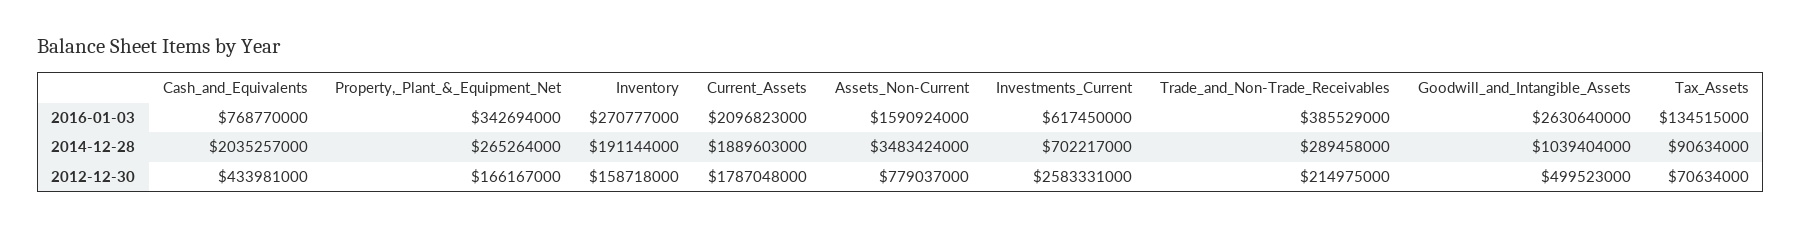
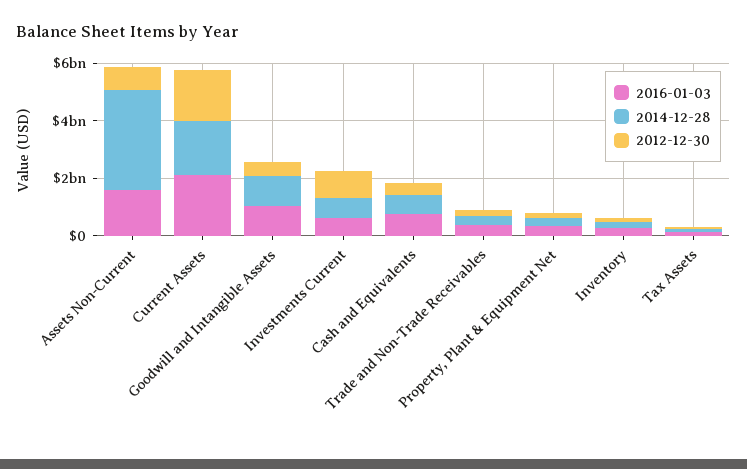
  {
    "2016-01-03": {
      "Cash_and_Equivalents": 768770000,
      "Property,_Plant_&_Equipment_Net": 342694000,
      "Inventory": 270777000,
      "Current_Assets": 2096823000,
      "Assets_Non-Current": 1590924000,
      "Investments_Current": 617450000,
      "Trade_and_Non-Trade_Receivables": 385529000,
-     "Goodwill_and_Intangible_Assets": 2630640000,
+     "Goodwill_and_Intangible_Assets": 1000000000,
      "Tax_Assets": 134515000
    },
    "2014-12-28": {
-     "Cash_and_Equivalents": 2035257000,
+     "Cash_and_Equivalents": 500000000,
      "Property,_Plant_&_Equipment_Net": 265264000,
      "Inventory": 191144000,
      "Current_Assets": 1889603000,
      "Assets_Non-Current": 3483424000,
      "Investments_Current": 702217000,
      "Trade_and_Non-Trade_Receivables": 289458000,
      "Goodwill_and_Intangible_Assets": 1039404000,
      "Tax_Assets": 90634000
    },
    "2012-12-30": {
      "Cash_and_Equivalents": 433981000,
      "Property,_Plant_&_Equipment_Net": 166167000,
      "Inventory": 158718000,
      "Current_Assets": 1787048000,
      "Assets_Non-Current": 779037000,
-     "Investments_Current": 2583331000,
+     "Investments_Current": 1000000000,
      "Trade_and_Non-Trade_Receivables": 214975000,
      "Goodwill_and_Intangible_Assets": 499523000,
      "Tax_Assets": 70634000
    }
  }

